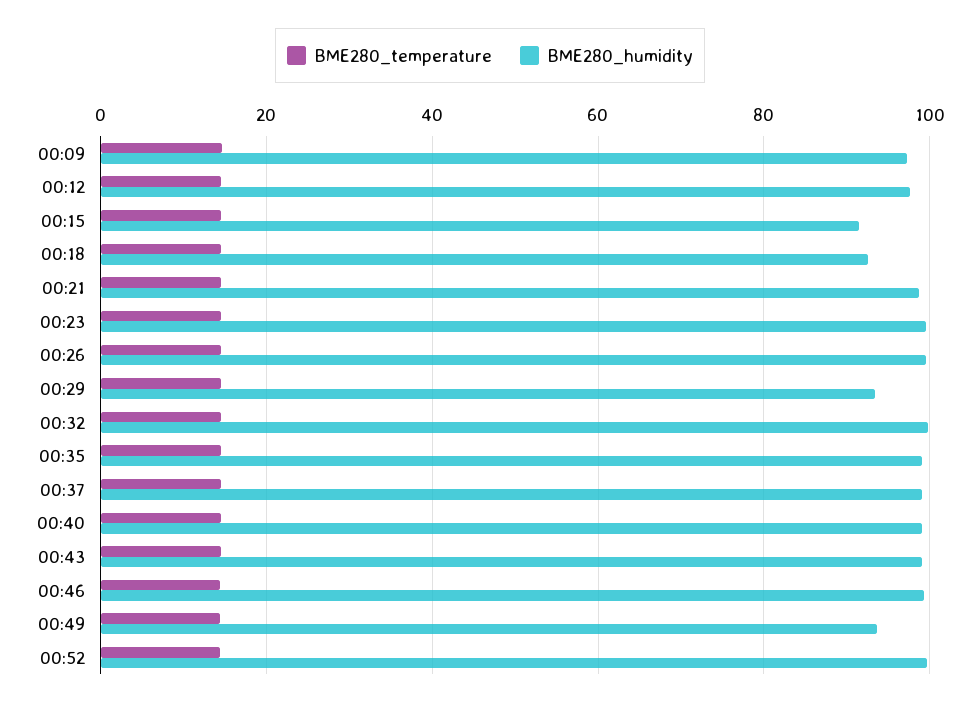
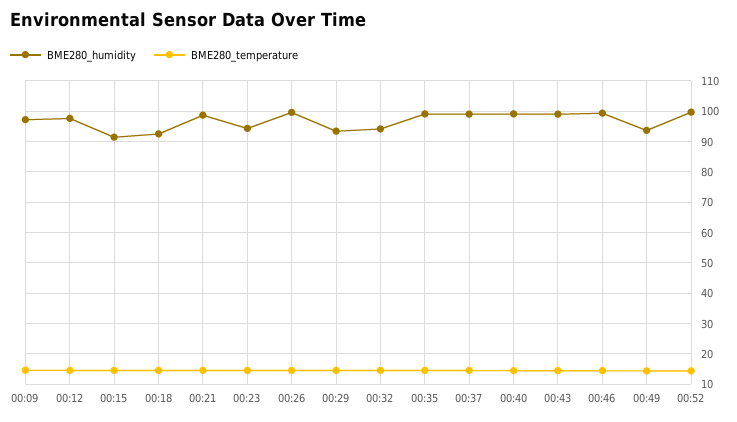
  {
    "BME280_temperature": {
      "00:09": 14,
      "00:12": 14,
      "00:15": 14,
      "00:18": 14,
      "00:21": 14,
      "00:23": 14,
      "00:26": 14,
      "00:29": 14,
      "00:32": 14,
      "00:35": 14,
      "00:37": 14,
      "00:40": 14,
      "00:43": 14,
      "00:46": 14,
      "00:49": 14,
      "00:52": 14
    },
    "BME280_humidity": {
      "00:09": 98,
      "00:12": 98,
      "00:15": 92,
      "00:18": 92,
      "00:21": 98,
-     "00:23": 100,
+     "00:23": 94,
      "00:26": 100,
      "00:29": 94,
-     "00:32": 100,
+     "00:32": 94,
      "00:35": 100,
      "00:37": 100,
      "00:40": 100,
      "00:43": 100,
      "00:46": 100,
      "00:49": 94,
      "00:52": 100
    }
  }

